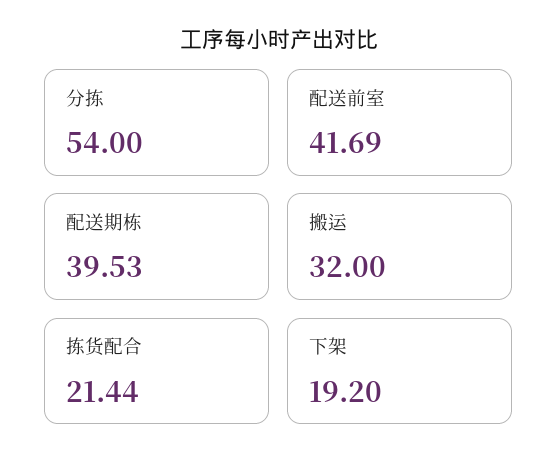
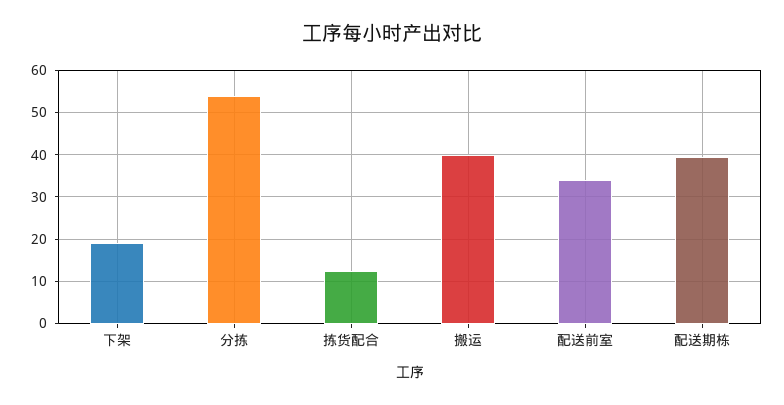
  {
    "分拣": 54,
-   "配送前室": 41.69,
+   "配送前室": 34,
    "配送期栋": 39.53,
-   "搬运": 32,
+   "搬运": 40,
-   "拣货配合": 21.44,
+   "拣货配合": 12,
    "下架": 19.2
  }

